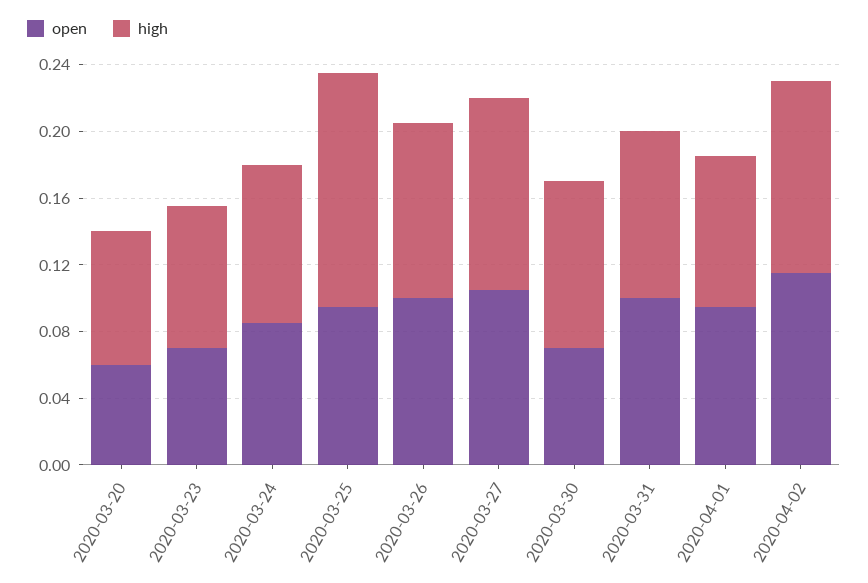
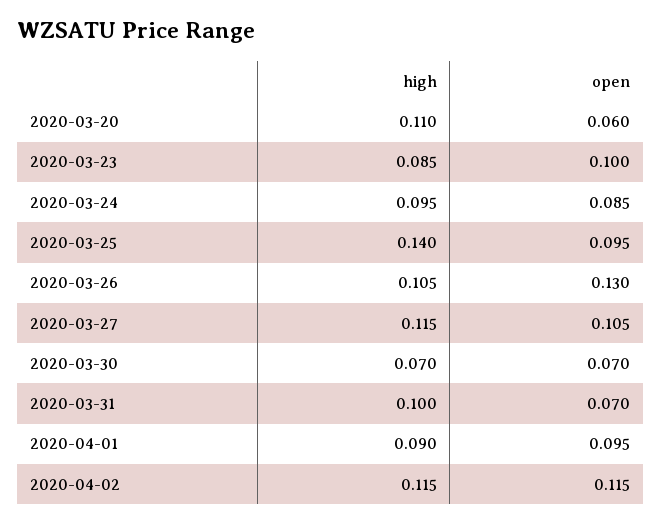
  {
    "open": {
      "2020-03-20": 0.06,
-     "2020-03-23": 0.07,
+     "2020-03-23": 0.1,
      "2020-03-24": 0.085,
      "2020-03-25": 0.095,
-     "2020-03-26": 0.1,
+     "2020-03-26": 0.13,
      "2020-03-27": 0.105,
      "2020-03-30": 0.07,
-     "2020-03-31": 0.1,
+     "2020-03-31": 0.07,
      "2020-04-01": 0.095,
      "2020-04-02": 0.115
    },
    "high": {
-     "2020-03-20": 0.08,
+     "2020-03-20": 0.11,
      "2020-03-23": 0.085,
      "2020-03-24": 0.095,
      "2020-03-25": 0.14,
      "2020-03-26": 0.105,
      "2020-03-27": 0.115,
-     "2020-03-30": 0.1,
+     "2020-03-30": 0.07,
      "2020-03-31": 0.1,
      "2020-04-01": 0.09,
      "2020-04-02": 0.115
    }
  }

